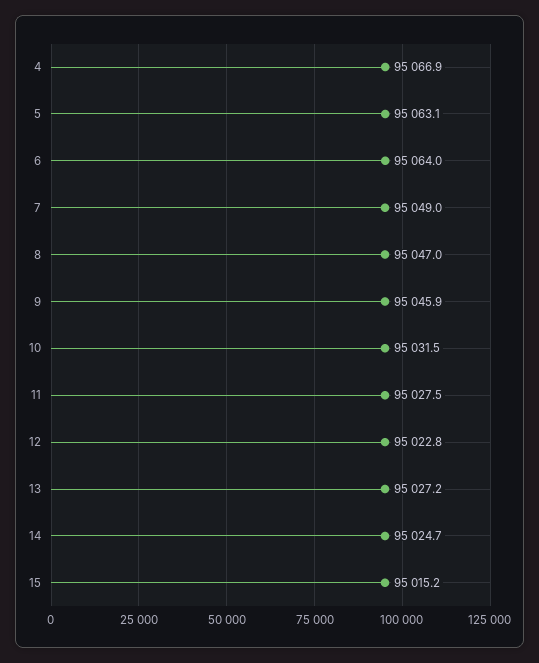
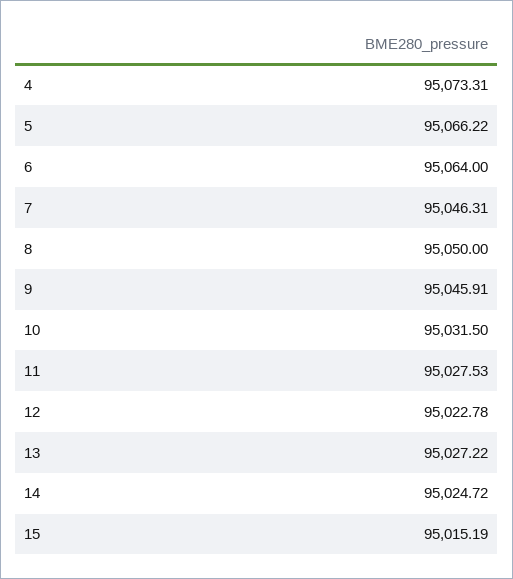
  {
-   "4": 95066.9,
+   "4": 95073.31,
-   "5": 95063.1,
+   "5": 95066.22,
    "6": 95064,
-   "7": 95049,
+   "7": 95046.31,
-   "8": 95047,
+   "8": 95050,
    "9": 95045.91,
    "10": 95031.5,
    "11": 95027.53,
    "12": 95022.78,
    "13": 95027.22,
    "14": 95024.72,
    "15": 95015.19
  }

